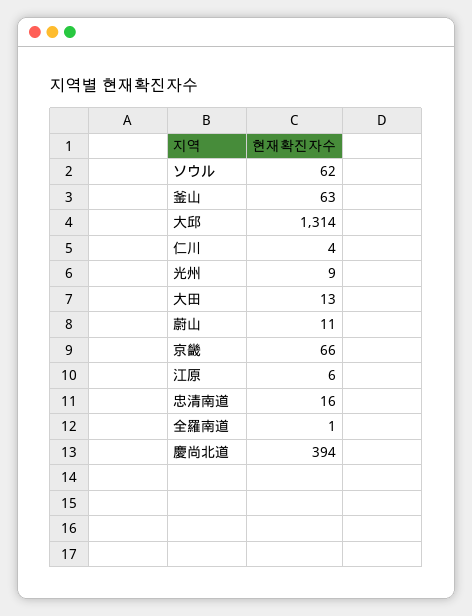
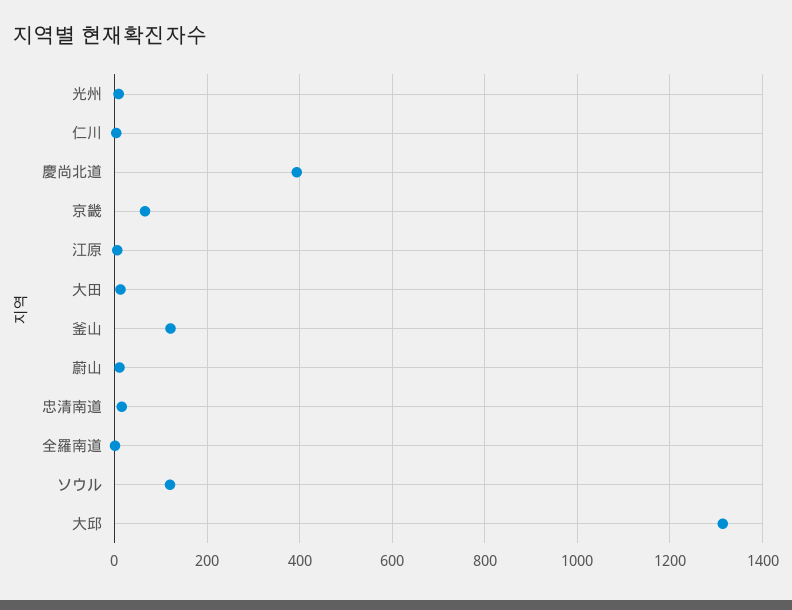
  {
-   "ソウル": 62,
+   "ソウル": 120,
-   "釜山": 63,
+   "釜山": 120,
    "大邱": 1314,
    "仁川": 4,
    "光州": 9,
    "大田": 13,
    "蔚山": 11,
    "京畿": 66,
    "江原": 6,
    "忠清南道": 16,
    "全羅南道": 1,
    "慶尚北道": 394
  }

